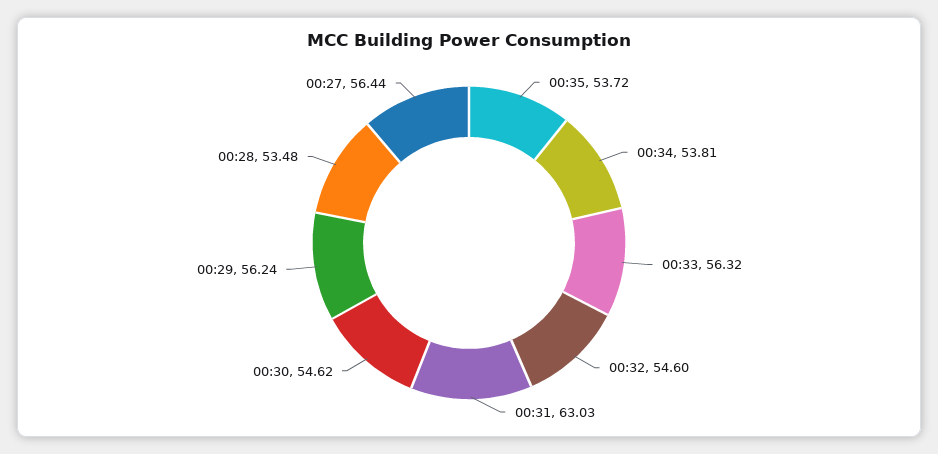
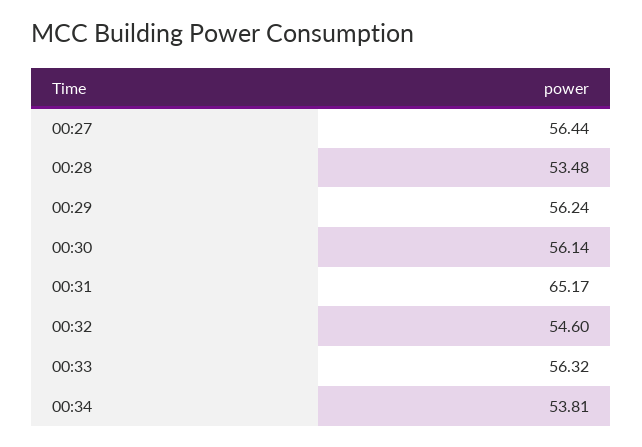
  {
-   "00:35": 53.72,
    "00:34": 53.81,
    "00:33": 56.32,
    "00:32": 54.6,
-   "00:31": 63.03,
+   "00:31": 65.17,
-   "00:30": 54.62,
+   "00:30": 56.14,
    "00:29": 56.24,
    "00:28": 53.48,
    "00:27": 56.44
  }

